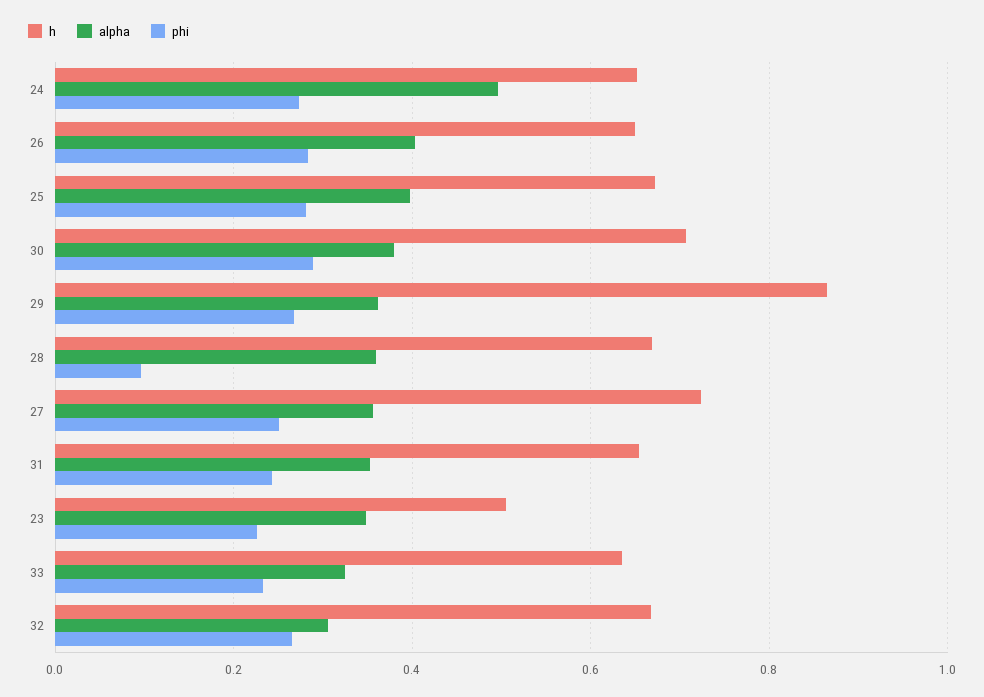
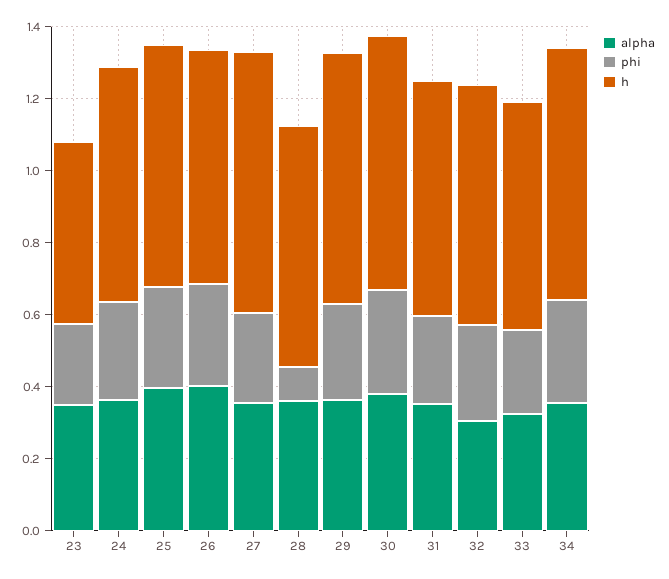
  {
    "h": {
      "24": 0.66,
      "26": 0.66,
      "25": 0.68,
      "30": 0.7,
-     "29": 0.86,
+     "29": 0.7,
      "28": 0.66,
      "27": 0.72,
      "31": 0.66,
      "23": 0.5,
      "33": 0.64,
-     "32": 0.66
+     "32": 0.66,
+     "34": 0.7
    },
    "alpha": {
-     "24": 0.5,
+     "24": 0.35,
      "26": 0.4,
      "25": 0.4,
      "30": 0.38,
      "29": 0.36,
      "28": 0.36,
      "27": 0.36,
      "31": 0.36,
      "23": 0.34,
      "33": 0.32,
-     "32": 0.3
+     "32": 0.3,
+     "34": 0.35
    },
    "phi": {
      "24": 0.28,
      "26": 0.28,
      "25": 0.28,
      "30": 0.28,
      "29": 0.26,
      "28": 0.1,
      "27": 0.26,
      "31": 0.24,
      "23": 0.22,
      "33": 0.24,
-     "32": 0.26
+     "32": 0.26,
+     "34": 0.3
    }
  }

